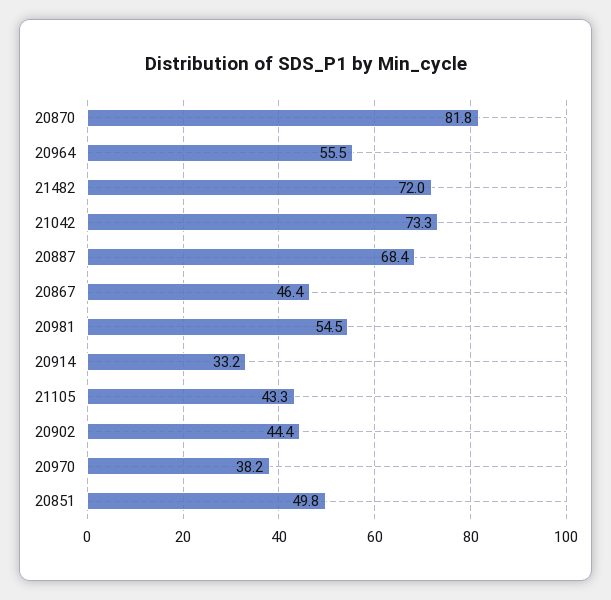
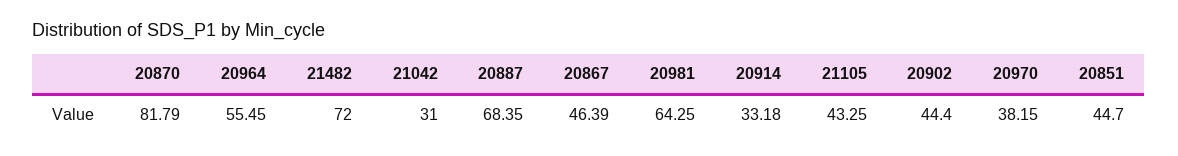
  {
    "20870": 81.79,
    "20964": 55.45,
    "21482": 72,
-   "21042": 73.3,
+   "21042": 31,
    "20887": 68.35,
    "20867": 46.39,
-   "20981": 54.5,
+   "20981": 64.25,
    "20914": 33.18,
    "21105": 43.25,
    "20902": 44.4,
    "20970": 38.15,
-   "20851": 49.8
+   "20851": 44.7
  }

